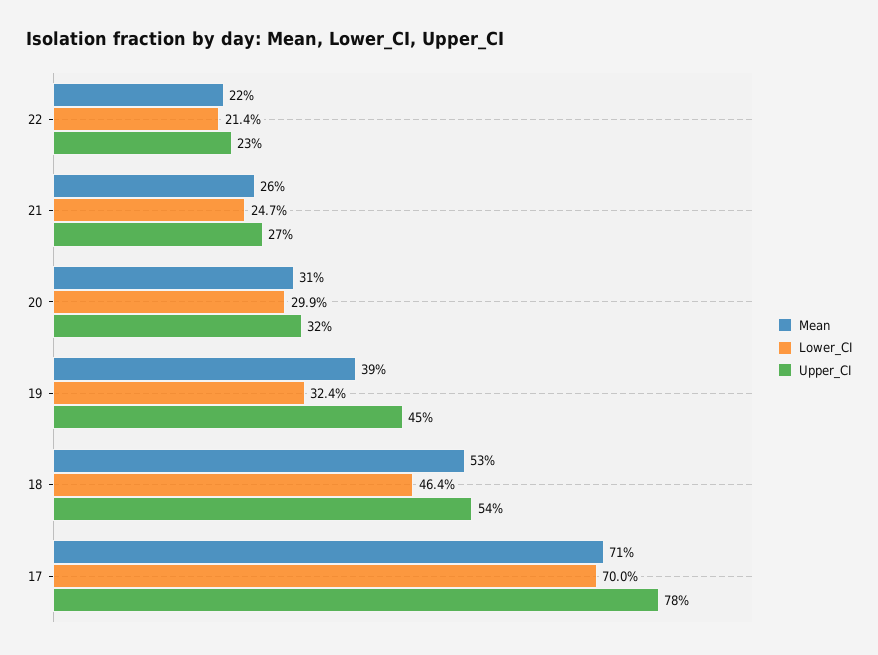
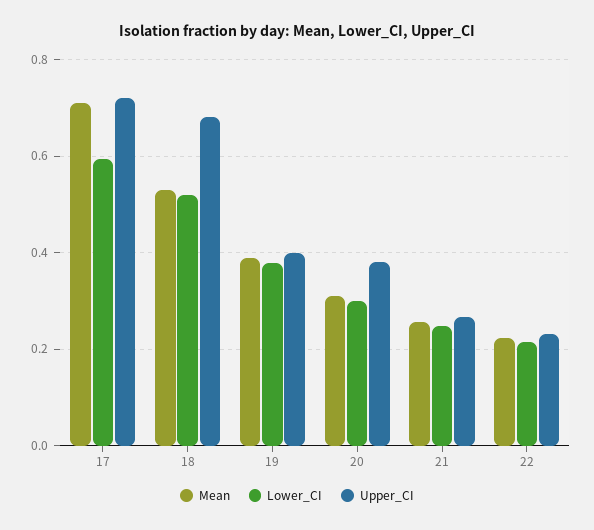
  {
    "Mean": {
      "22": 0.22,
      "21": 0.26,
      "20": 0.31,
      "19": 0.39,
      "18": 0.53,
      "17": 0.71
    },
    "Lower_CI": {
      "22": 0.214,
      "21": 0.247,
      "20": 0.299,
-     "19": 0.324,
+     "19": 0.38,
-     "18": 0.464,
+     "18": 0.52,
-     "17": 0.7
+     "17": 0.6
    },
    "Upper_CI": {
      "22": 0.23,
      "21": 0.27,
-     "20": 0.32,
+     "20": 0.38,
-     "19": 0.45,
+     "19": 0.4,
-     "18": 0.54,
+     "18": 0.68,
-     "17": 0.78
+     "17": 0.72
    }
  }

